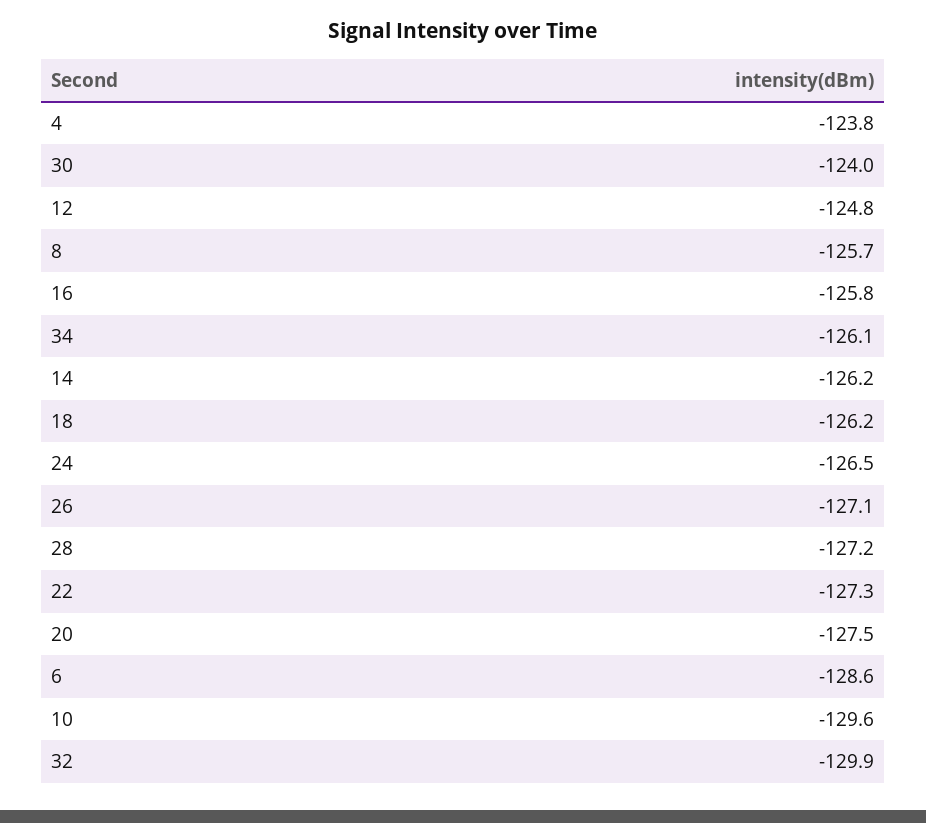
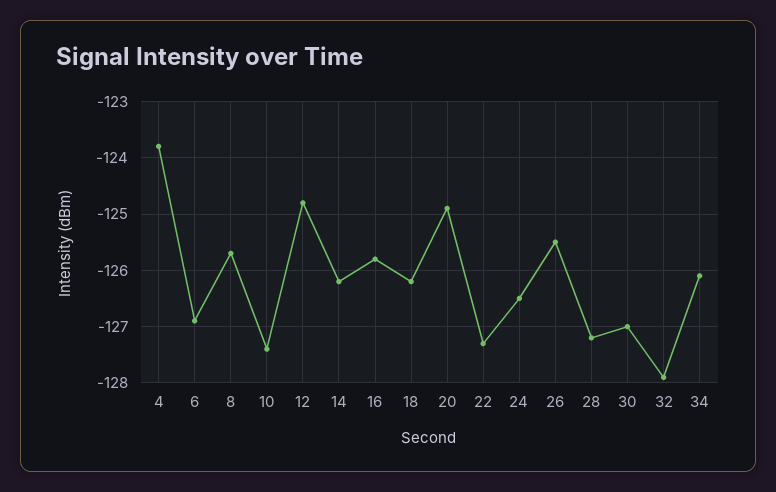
  {
    "4": -123.8,
-   "30": -124,
+   "30": -127,
    "12": -124.8,
    "8": -125.7,
    "16": -125.8,
    "34": -126.1,
    "14": -126.2,
    "18": -126.2,
    "24": -126.5,
-   "26": -127.1,
+   "26": -125.5,
    "28": -127.2,
    "22": -127.3,
-   "20": -127.5,
+   "20": -125,
-   "6": -128.6,
+   "6": -127,
-   "10": -129.6,
+   "10": -127.5,
-   "32": -129.9
+   "32": -128
  }

